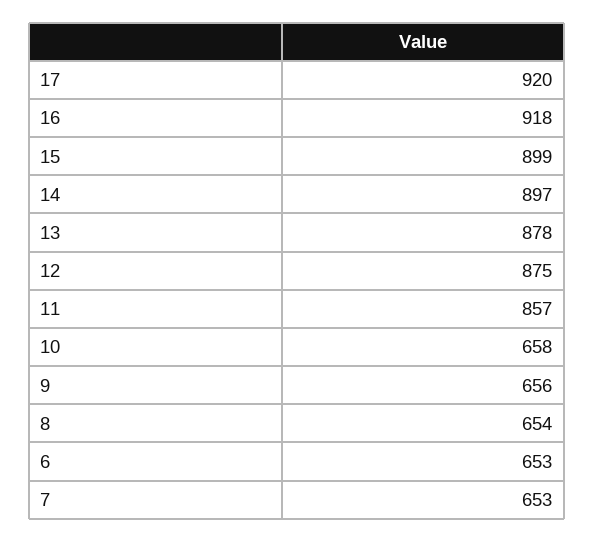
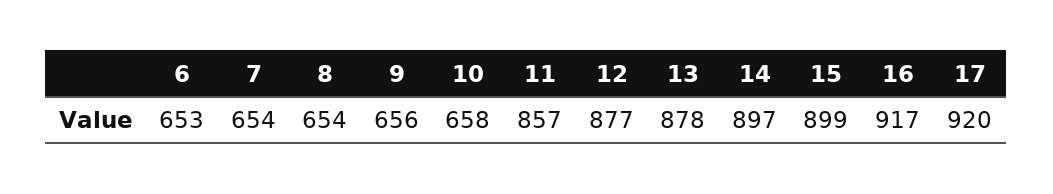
  {
    "17": 920,
-   "16": 918,
+   "16": 917,
    "15": 899,
    "14": 897,
    "13": 878,
-   "12": 875,
+   "12": 877,
    "11": 857,
    "10": 658,
    "9": 656,
    "8": 654,
    "6": 653,
-   "7": 653
+   "7": 654
  }

